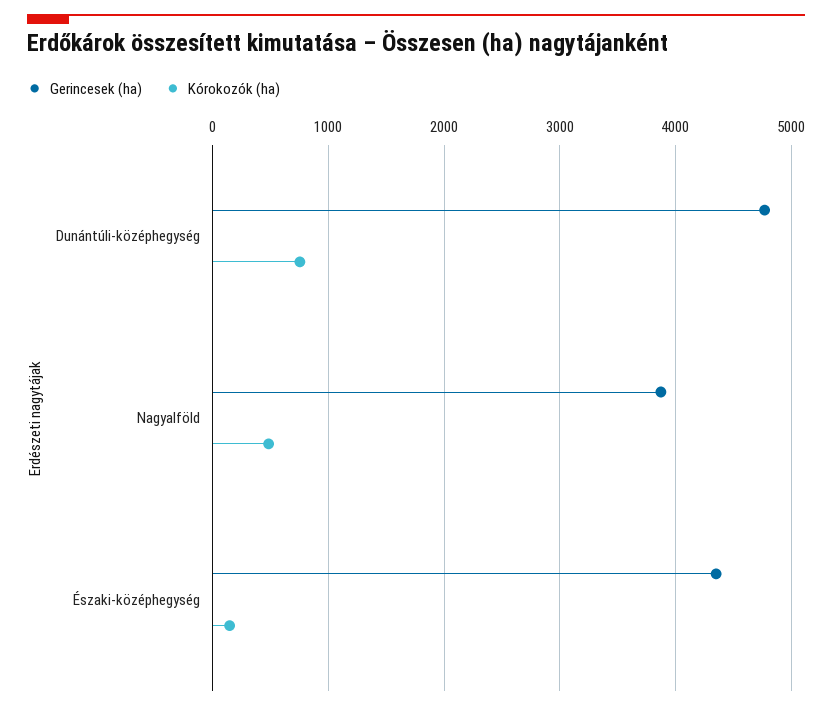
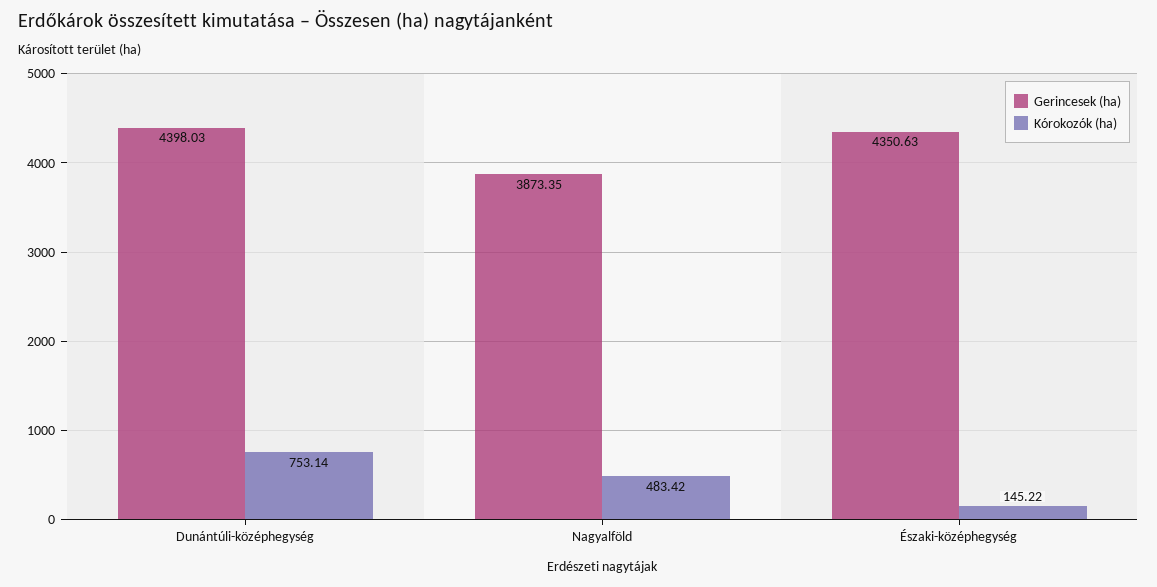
  {
    "Gerincesek (ha)": {
-     "Dunántúli-középhegység": 4800,
+     "Dunántúli-középhegység": 4398.03,
      "Nagyalföld": 3873.35,
      "Északi-középhegység": 4350.63
    },
    "Kórokozók (ha)": {
      "Dunántúli-középhegység": 753.14,
      "Nagyalföld": 483.42,
      "Északi-középhegység": 145.22
    }
  }

